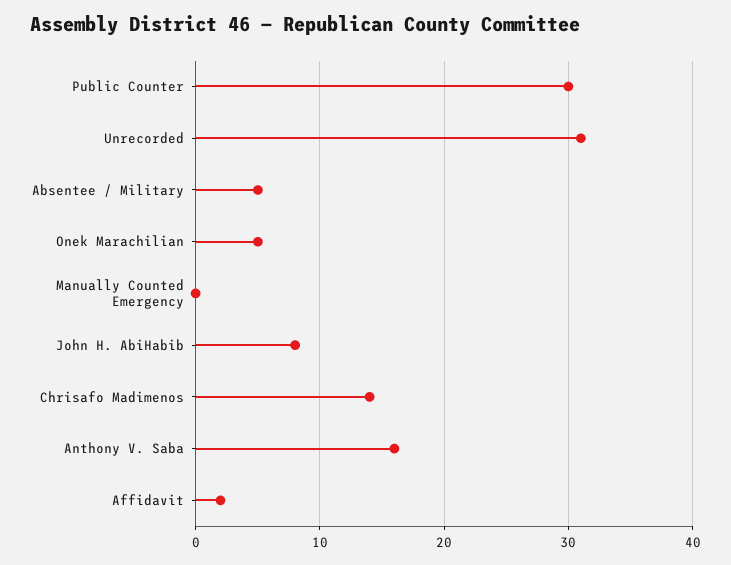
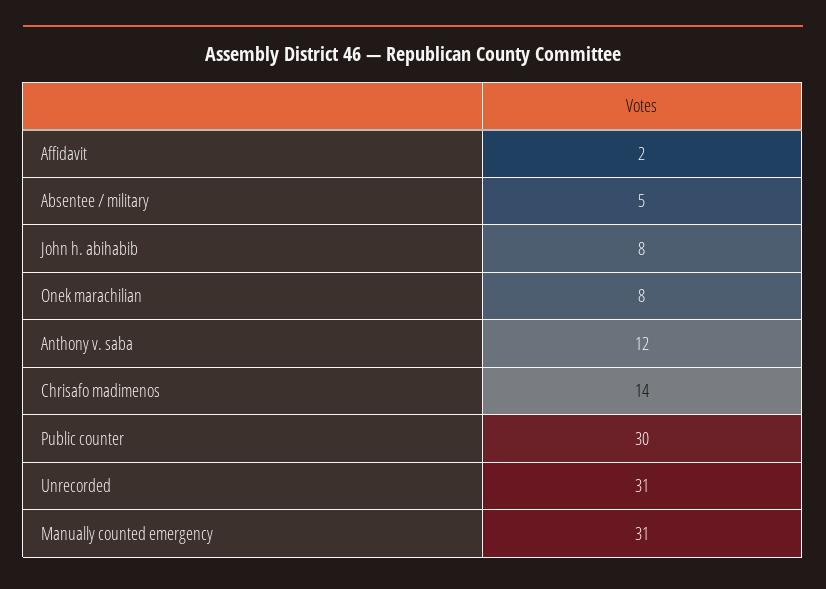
  {
    "Public Counter": 30,
    "Unrecorded": 31,
    "Absentee / Military": 5,
-   "Onek Marachilian": 5,
+   "Onek Marachilian": 8,
-   "Manually Counted Emergency": 0,
+   "Manually Counted Emergency": 31,
    "John H. AbiHabib": 8,
    "Chrisafo Madimenos": 14,
-   "Anthony V. Saba": 16,
+   "Anthony V. Saba": 12,
    "Affidavit": 2
  }

